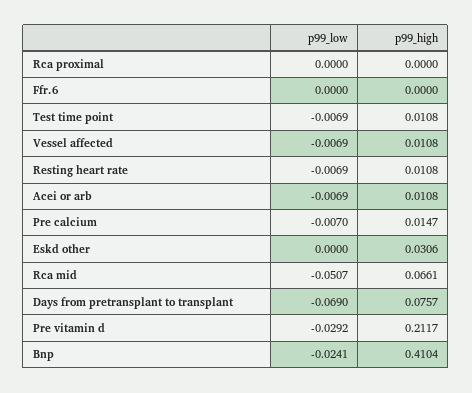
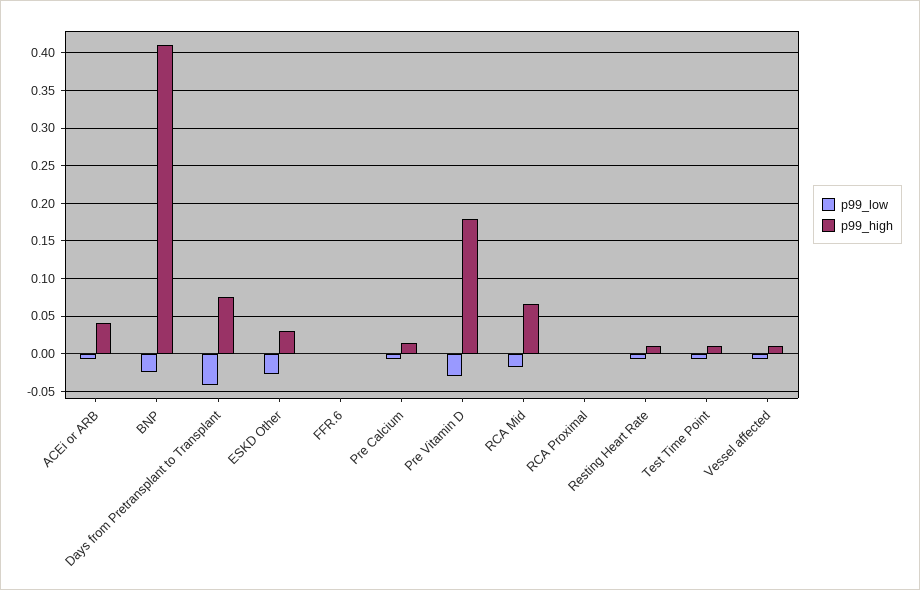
  {
    "p99_low": {
      "Rca proximal": 0,
      "Ffr.6": 0,
      "Test time point": -0.0069,
      "Vessel affected": -0.0069,
      "Resting heart rate": -0.0069,
      "Acei or arb": -0.0069,
      "Pre calcium": -0.007,
-     "Eskd other": 0,
+     "Eskd other": -0.03,
-     "Rca mid": -0.0507,
+     "Rca mid": -0.02,
-     "Days from pretransplant to transplant": -0.069,
+     "Days from pretransplant to transplant": -0.04,
      "Pre vitamin d": -0.0292,
      "Bnp": -0.0241
    },
    "p99_high": {
      "Rca proximal": 0,
      "Ffr.6": 0,
      "Test time point": 0.0108,
      "Vessel affected": 0.0108,
      "Resting heart rate": 0.0108,
-     "Acei or arb": 0.0108,
+     "Acei or arb": 0.04,
      "Pre calcium": 0.0147,
      "Eskd other": 0.0306,
      "Rca mid": 0.0661,
      "Days from pretransplant to transplant": 0.0757,
-     "Pre vitamin d": 0.2117,
+     "Pre vitamin d": 0.18,
      "Bnp": 0.4104
    }
  }

